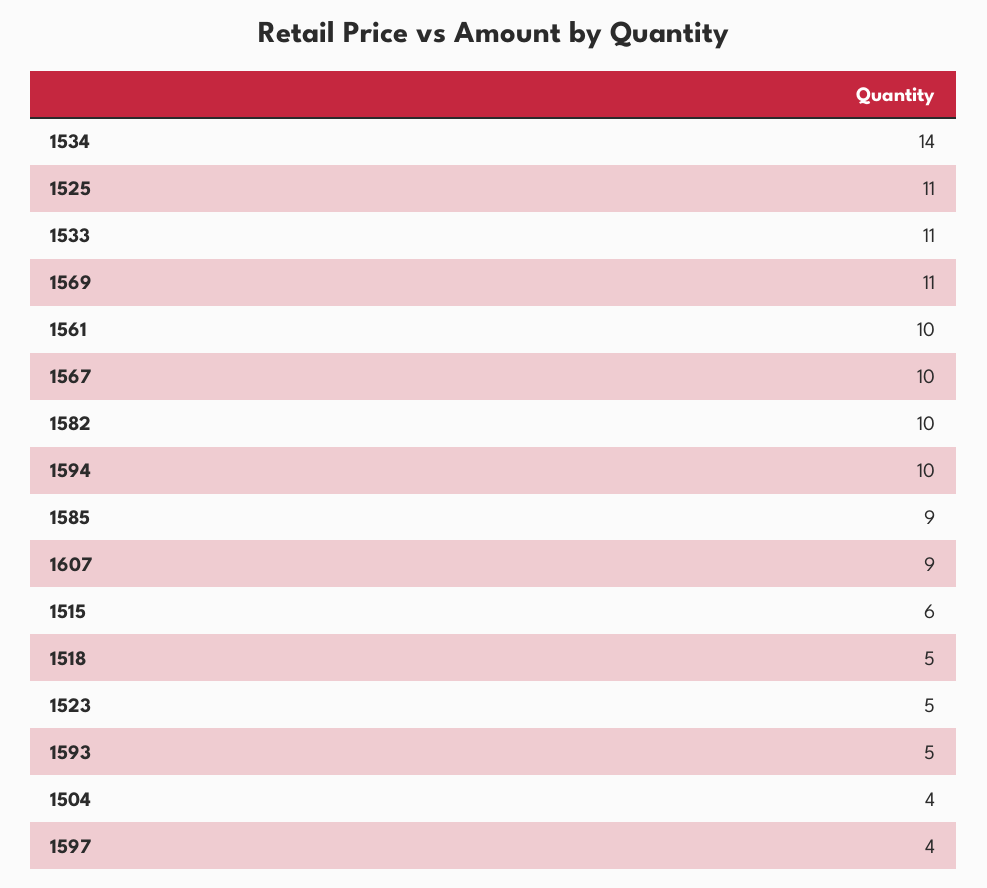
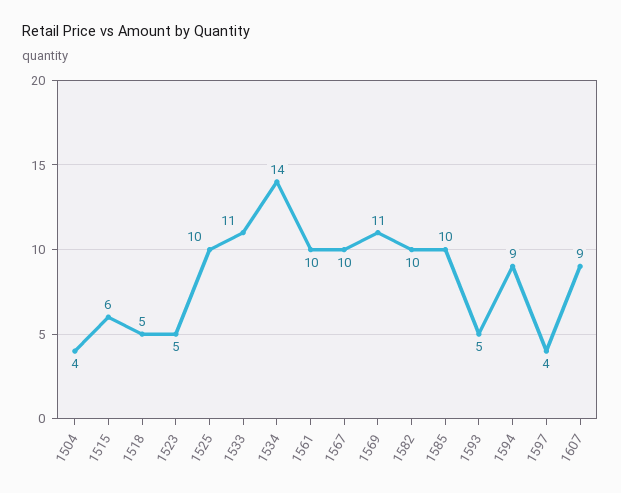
  {
    "1534": 14,
-   "1525": 11,
+   "1525": 10,
    "1533": 11,
    "1569": 11,
    "1561": 10,
    "1567": 10,
    "1582": 10,
-   "1594": 10,
+   "1594": 9,
-   "1585": 9,
+   "1585": 10,
    "1607": 9,
    "1515": 6,
    "1518": 5,
    "1523": 5,
    "1593": 5,
    "1504": 4,
    "1597": 4
  }

